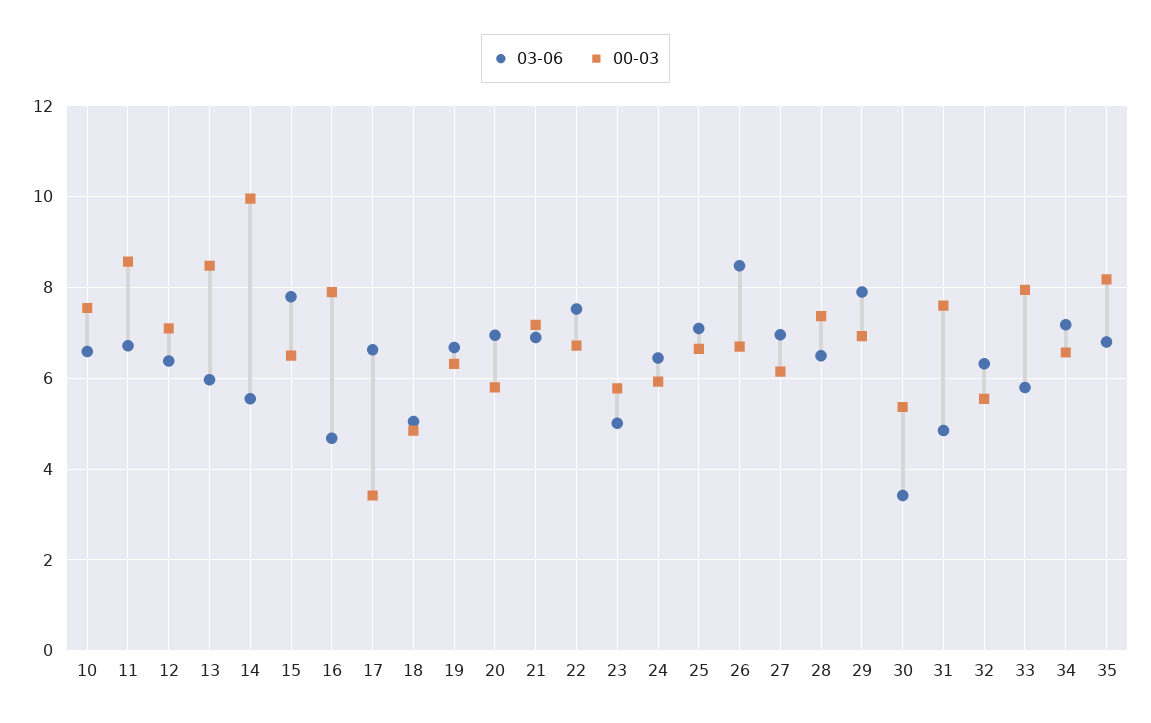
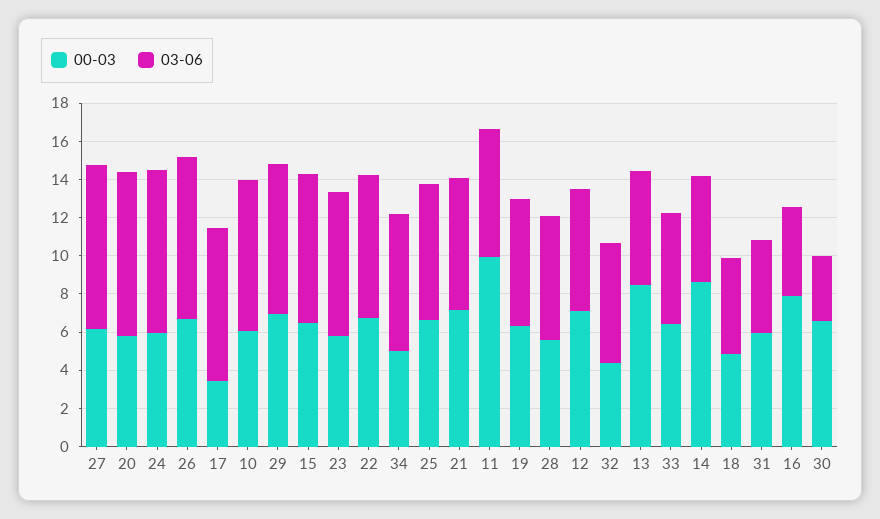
  {
    "03-06": {
-     "10": 6.6,
+     "10": 8,
      "11": 6.8,
      "12": 6.4,
      "13": 6,
      "14": 5.6,
      "15": 7.8,
      "16": 4.6,
-     "17": 6.6,
+     "17": 8,
      "18": 5,
      "19": 6.6,
-     "20": 7,
+     "20": 8.5,
      "21": 7,
      "22": 7.6,
-     "23": 5,
+     "23": 7.5,
-     "24": 6.4,
+     "24": 8.5,
      "25": 7.2,
      "26": 8.4,
-     "27": 7,
+     "27": 8.5,
      "28": 6.6,
      "29": 8,
      "30": 3.4,
      "31": 4.8,
      "32": 6.4,
      "33": 5.8,
-     "34": 7.2,
+     "34": 7.2
-     "35": 6.8
    },
    "00-03": {
-     "10": 7.6,
+     "10": 6,
-     "11": 8.6,
+     "11": 10,
      "12": 7.2,
      "13": 8.4,
-     "14": 10,
+     "14": 8.5,
      "15": 6.6,
      "16": 8,
      "17": 3.4,
      "18": 4.8,
      "19": 6.4,
      "20": 5.8,
      "21": 7.2,
      "22": 6.8,
      "23": 5.8,
      "24": 6,
      "25": 6.6,
      "26": 6.8,
      "27": 6.2,
-     "28": 7.4,
+     "28": 5.5,
      "29": 7,
-     "30": 5.4,
+     "30": 6.5,
-     "31": 7.6,
+     "31": 6,
-     "32": 5.6,
+     "32": 4.5,
-     "33": 8,
+     "33": 6.5,
-     "34": 6.6,
+     "34": 5
-     "35": 8.2
    }
  }

